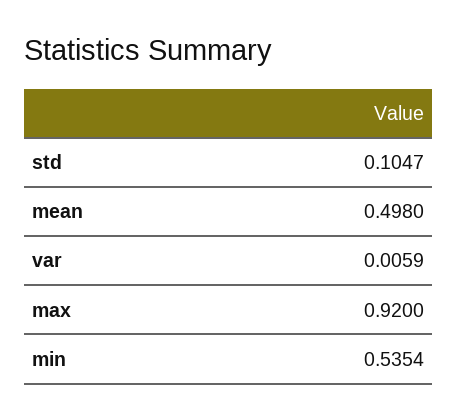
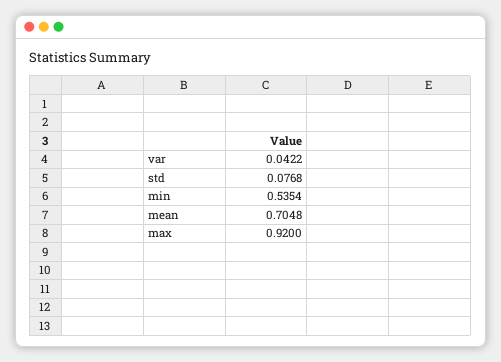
  {
-   "std": 0.1047,
+   "std": 0.0768,
-   "mean": 0.498,
+   "mean": 0.7048,
-   "var": 0.0059,
+   "var": 0.0422,
    "max": 0.92,
    "min": 0.5354
  }

